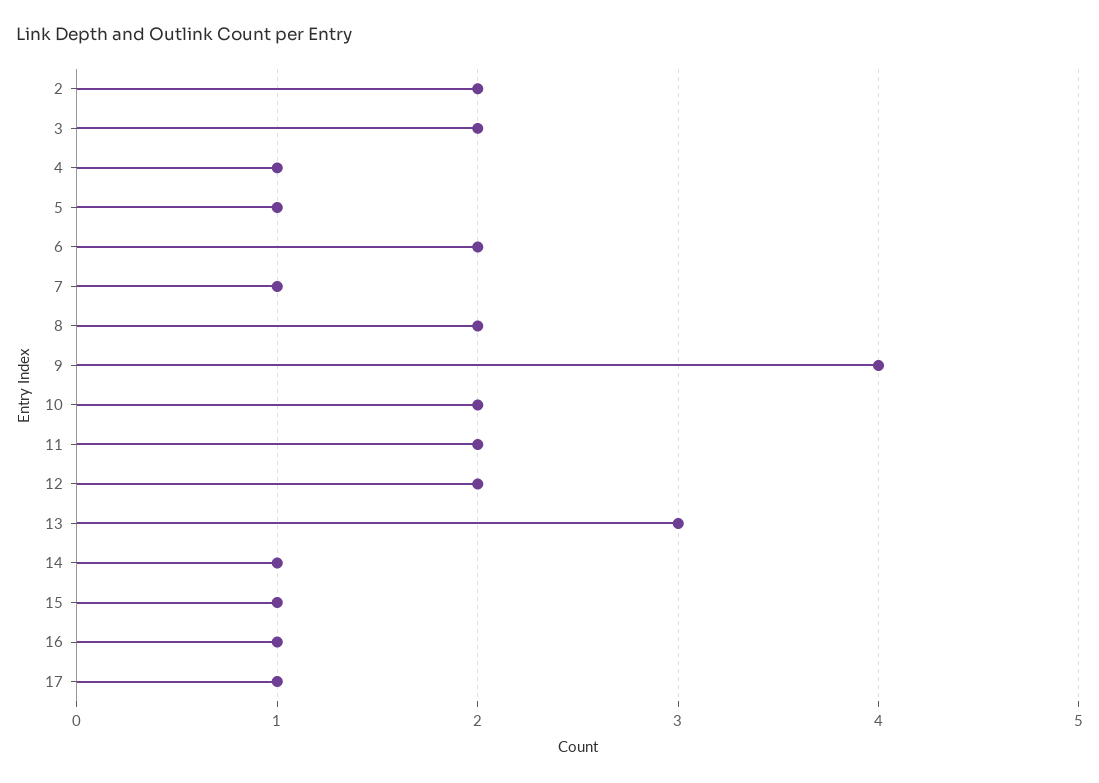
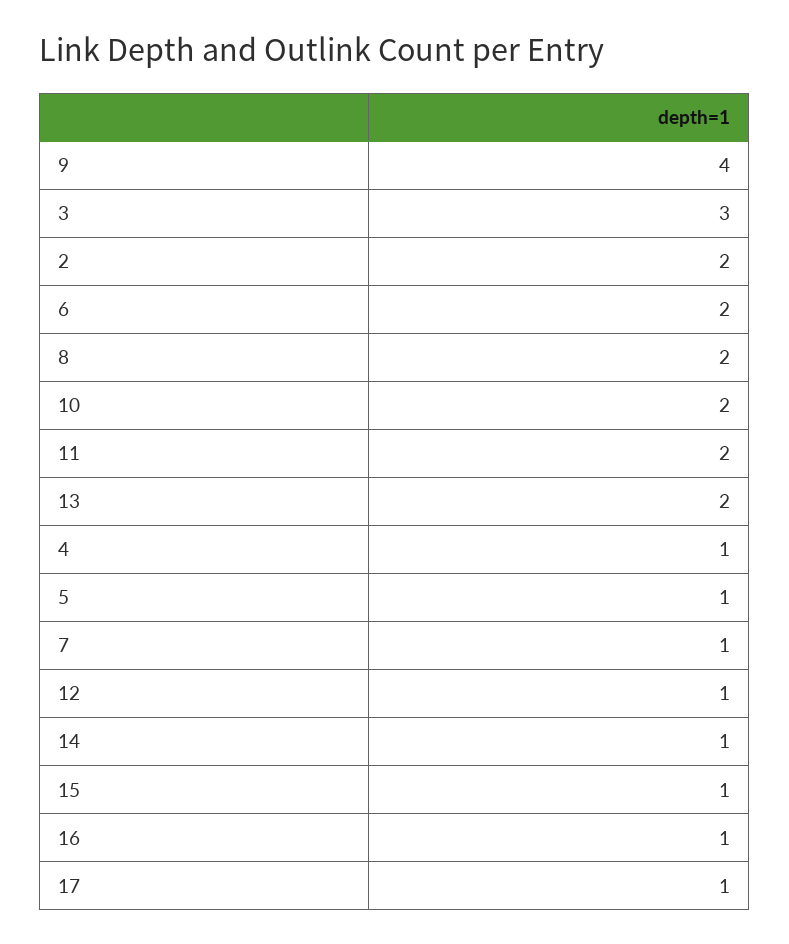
  {
    "2": 2,
-   "3": 2,
+   "3": 3,
    "4": 1,
    "5": 1,
    "6": 2,
    "7": 1,
    "8": 2,
    "9": 4,
    "10": 2,
    "11": 2,
-   "12": 2,
+   "12": 1,
-   "13": 3,
+   "13": 2,
    "14": 1,
    "15": 1,
    "16": 1,
    "17": 1
  }

